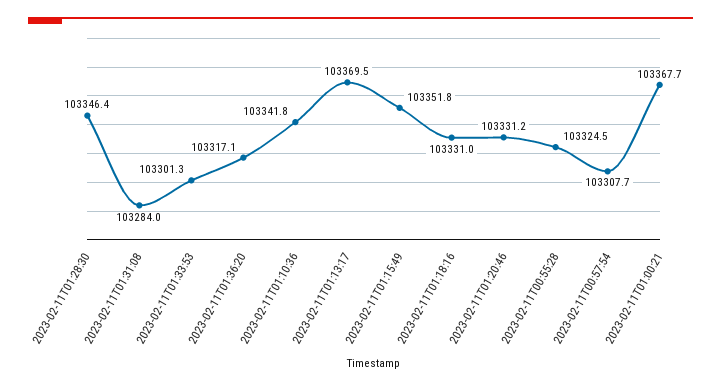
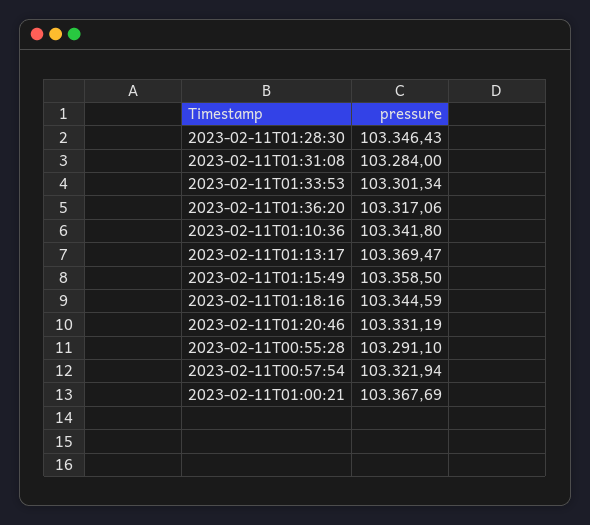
  {
    "2023-02-11T01:28:30": 103346.43,
    "2023-02-11T01:31:08": 103284,
    "2023-02-11T01:33:53": 103301.34,
    "2023-02-11T01:36:20": 103317.06,
    "2023-02-11T01:10:36": 103341.8,
    "2023-02-11T01:13:17": 103369.47,
-   "2023-02-11T01:15:49": 103351.8,
+   "2023-02-11T01:15:49": 103358.5,
-   "2023-02-11T01:18:16": 103331,
+   "2023-02-11T01:18:16": 103344.59,
    "2023-02-11T01:20:46": 103331.19,
-   "2023-02-11T00:55:28": 103324.5,
+   "2023-02-11T00:55:28": 103291.1,
-   "2023-02-11T00:57:54": 103307.7,
+   "2023-02-11T00:57:54": 103321.94,
    "2023-02-11T01:00:21": 103367.69
  }

